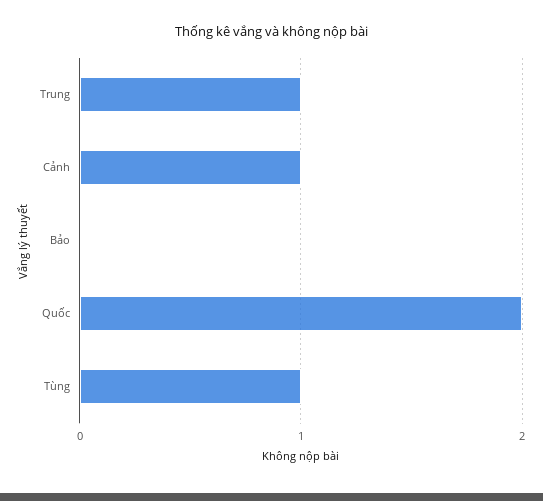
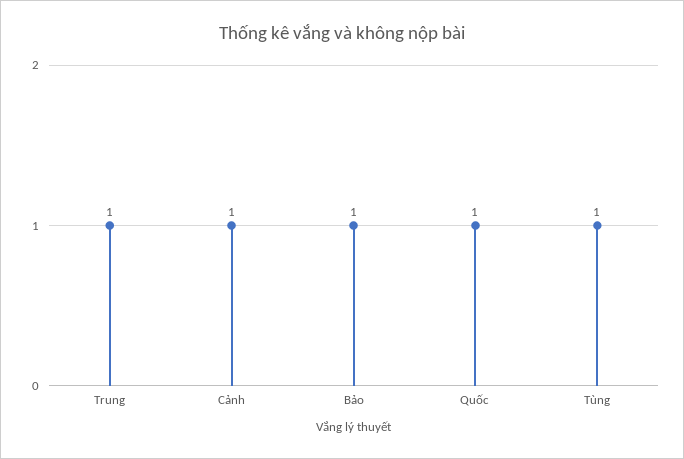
  {
    "Trung": 1,
    "Cảnh": 1,
-   "Bảo": 0,
+   "Bảo": 1,
-   "Quốc": 2,
+   "Quốc": 1,
    "Tùng": 1
  }

